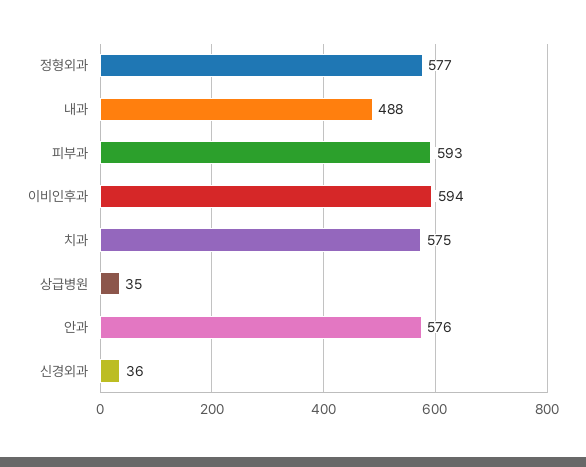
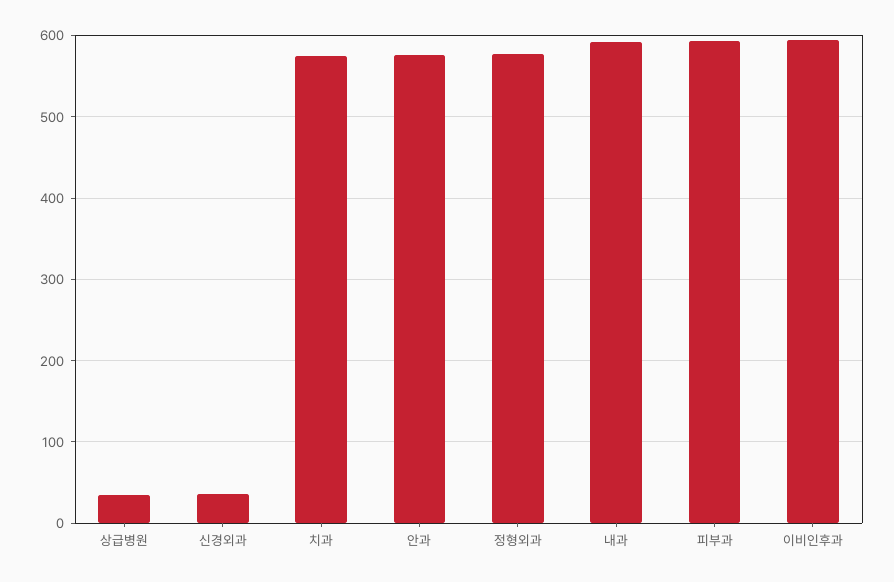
  {
    "정형외과": 577,
-   "내과": 488,
+   "내과": 590,
    "피부과": 593,
    "이비인후과": 594,
    "치과": 575,
    "상급병원": 35,
    "안과": 576,
    "신경외과": 36
  }

